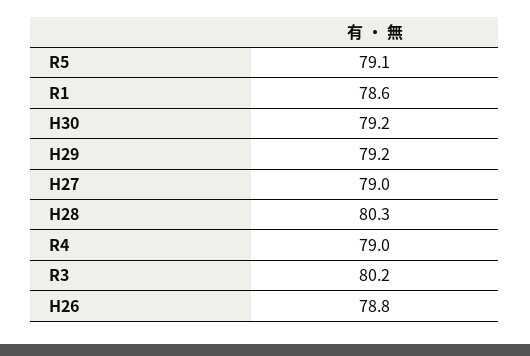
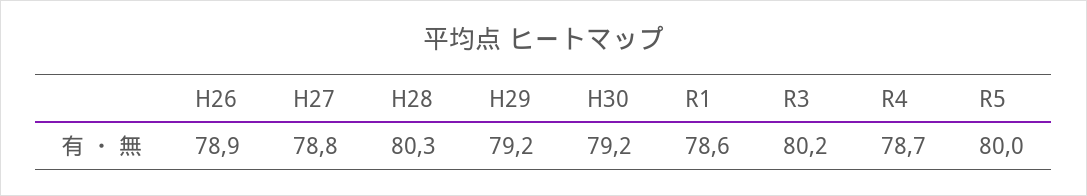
  {
-   "R5": 79.1,
+   "R5": 80,
    "R1": 78.6,
    "H30": 79.2,
    "H29": 79.2,
-   "H27": 79,
+   "H27": 78.8,
    "H28": 80.3,
-   "R4": 79,
+   "R4": 78.7,
    "R3": 80.2,
-   "H26": 78.8
+   "H26": 78.9
  }

